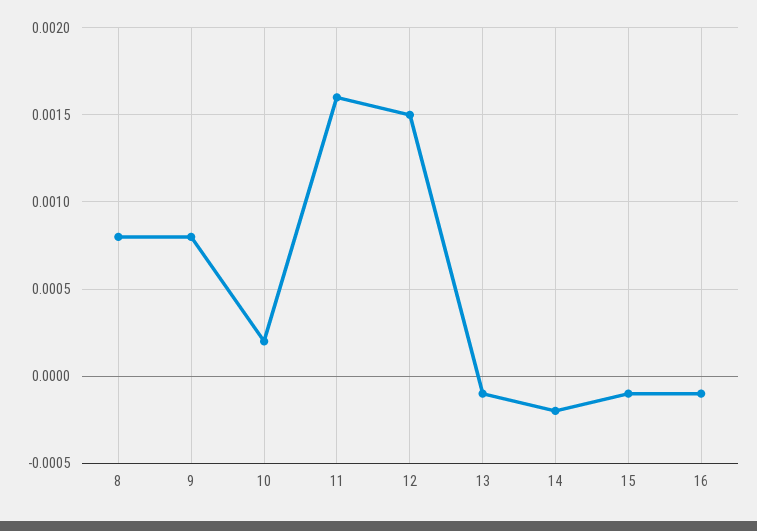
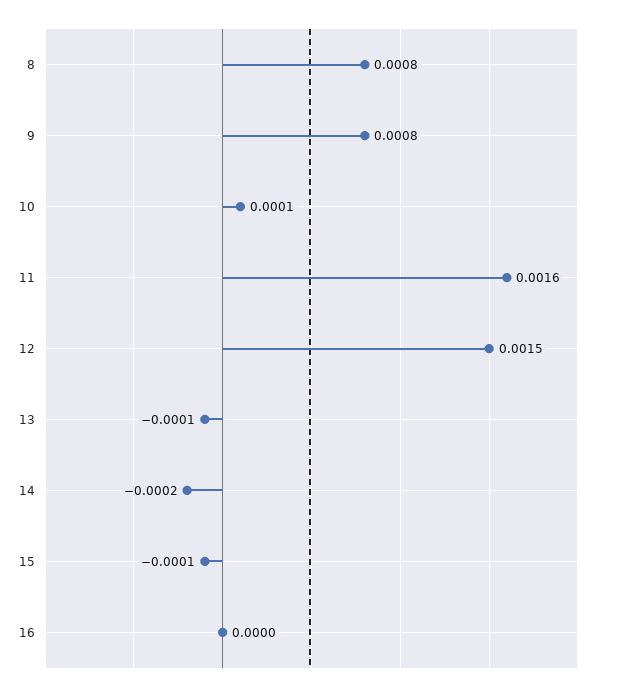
  {
    "8": 0.0008,
    "9": 0.0008,
-   "10": 0.0002,
+   "10": 0.0001,
    "11": 0.0016,
    "12": 0.0015,
    "13": -0.0001,
    "14": -0.0002,
    "15": -0.0001,
-   "16": -0.0001
+   "16": 0
  }

